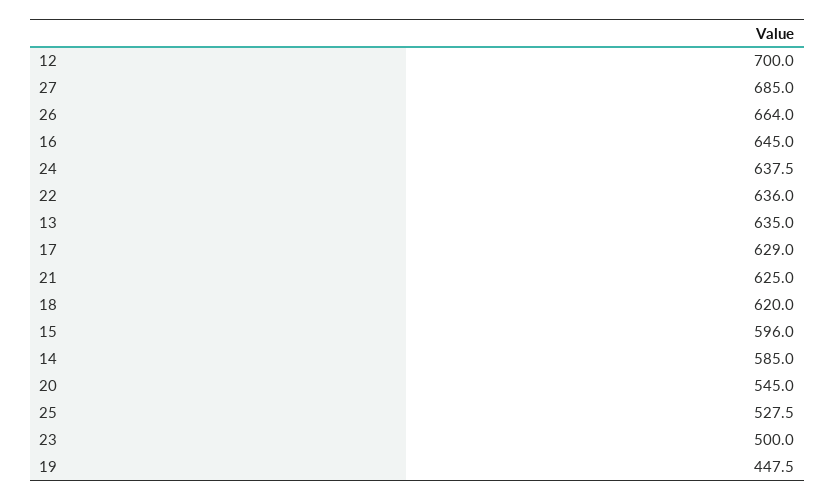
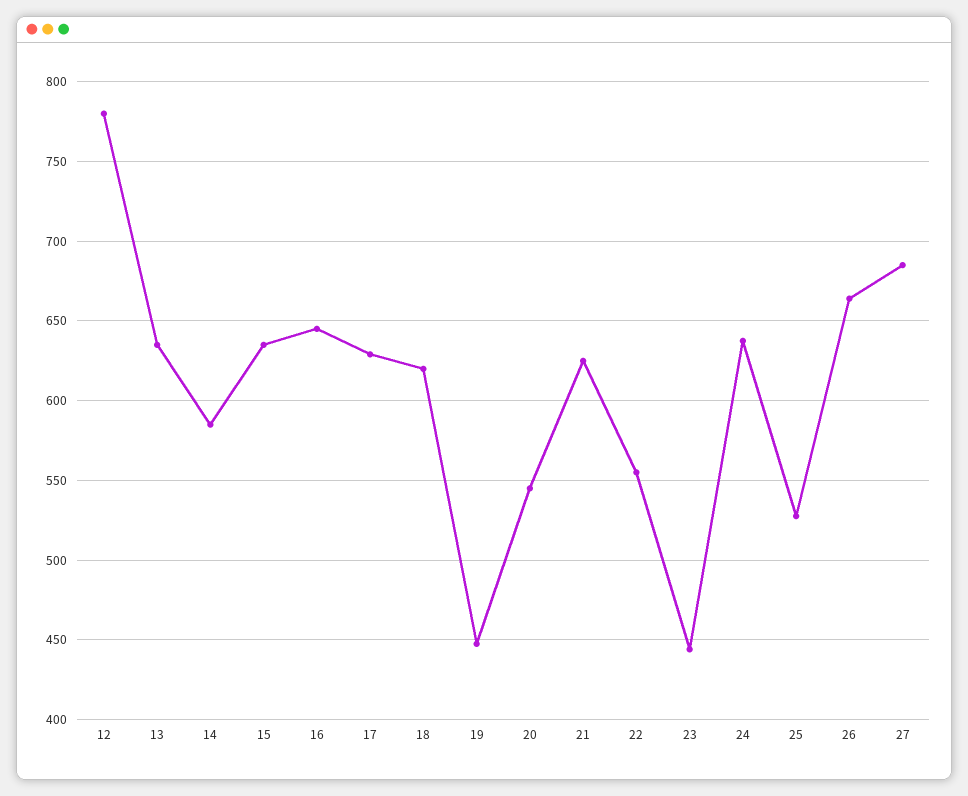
  {
-   "12": 700,
+   "12": 780,
    "27": 685,
    "26": 664,
    "16": 645,
    "24": 637.5,
-   "22": 636,
+   "22": 555,
    "13": 635,
    "17": 629,
    "21": 625,
    "18": 620,
-   "15": 596,
+   "15": 635,
    "14": 585,
    "20": 545,
    "25": 527.5,
-   "23": 500,
+   "23": 445,
    "19": 447.5
  }

